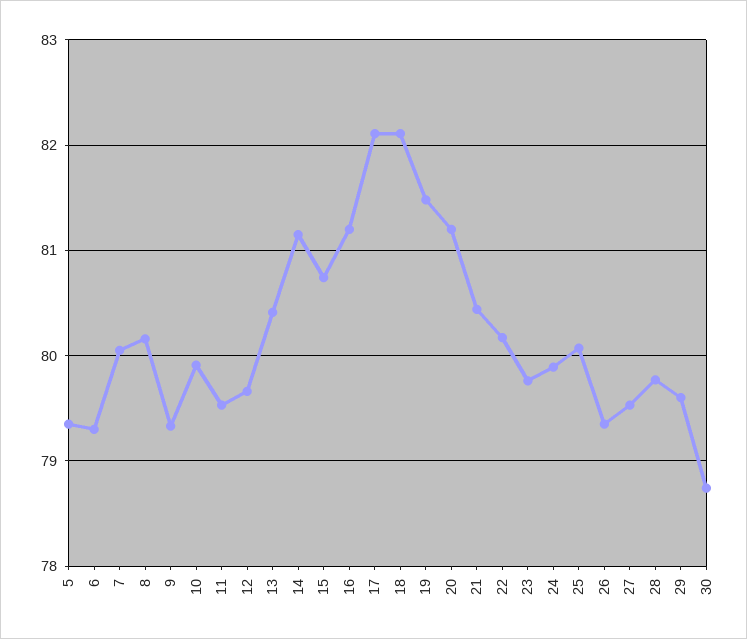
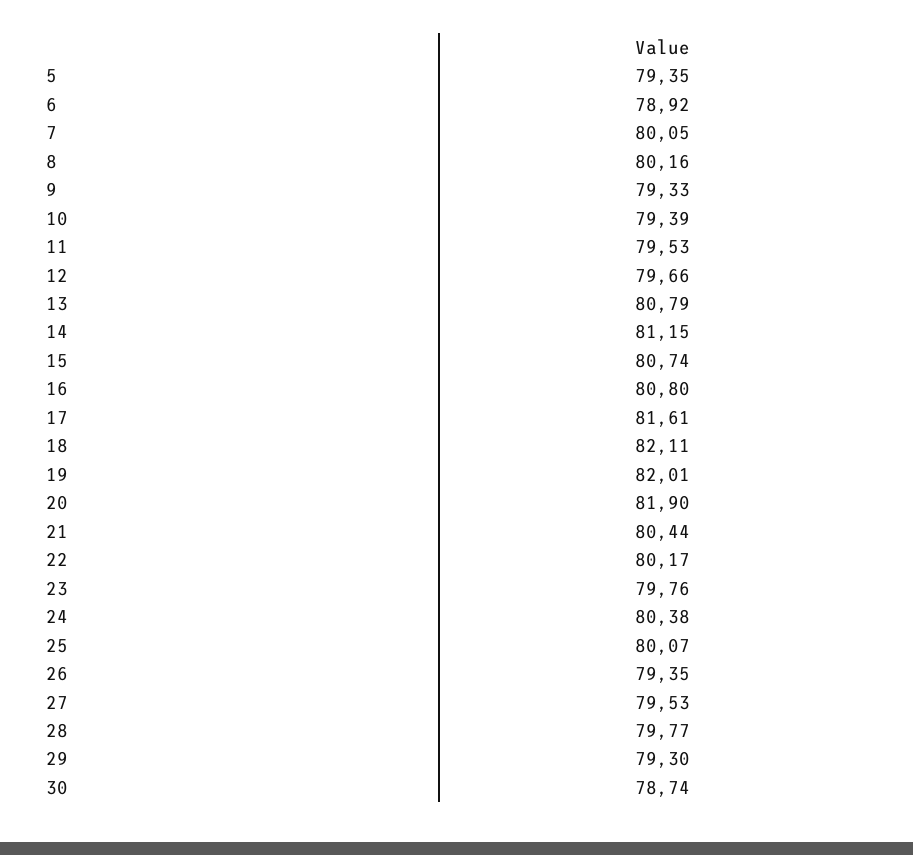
  {
    "5": 79.35,
-   "6": 79.3,
+   "6": 78.92,
    "7": 80.05,
    "8": 80.16,
    "9": 79.33,
-   "10": 79.9,
+   "10": 79.39,
    "11": 79.53,
    "12": 79.66,
-   "13": 80.4,
+   "13": 80.79,
    "14": 81.15,
    "15": 80.74,
-   "16": 81.2,
+   "16": 80.8,
-   "17": 82.1,
+   "17": 81.61,
    "18": 82.11,
-   "19": 81.5,
+   "19": 82.01,
-   "20": 81.2,
+   "20": 81.9,
    "21": 80.44,
    "22": 80.17,
    "23": 79.76,
-   "24": 79.9,
+   "24": 80.38,
    "25": 80.07,
    "26": 79.35,
    "27": 79.53,
    "28": 79.77,
-   "29": 79.6,
+   "29": 79.3,
    "30": 78.74
  }

